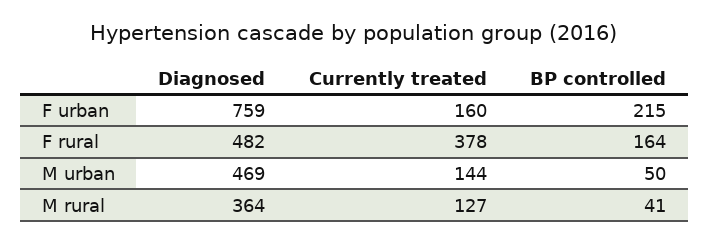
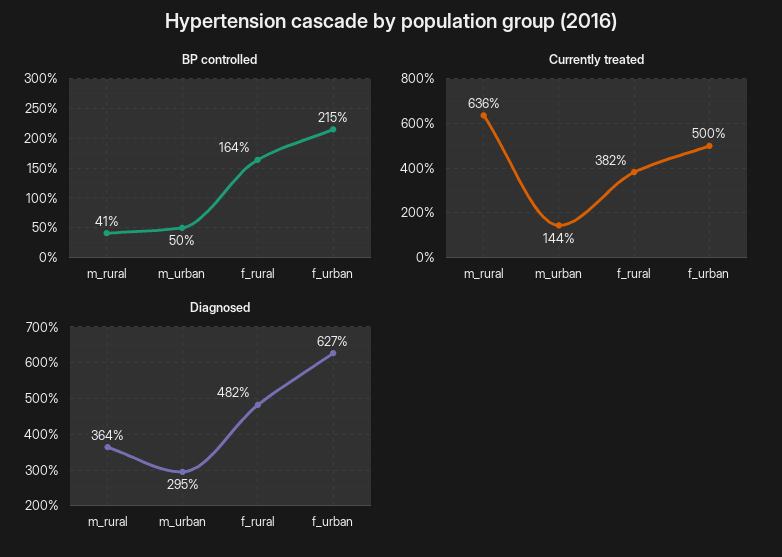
  {
    "Diagnosed": {
-     "F urban": 759,
+     "F urban": 627,
      "F rural": 482,
-     "M urban": 469,
+     "M urban": 295,
      "M rural": 364
    },
    "Currently treated": {
-     "F urban": 160,
+     "F urban": 500,
-     "F rural": 378,
+     "F rural": 382,
      "M urban": 144,
-     "M rural": 127
+     "M rural": 636
    },
    "BP controlled": {
      "F urban": 215,
      "F rural": 164,
      "M urban": 50,
      "M rural": 41
    }
  }

